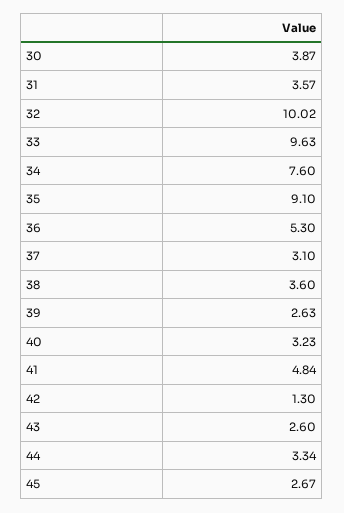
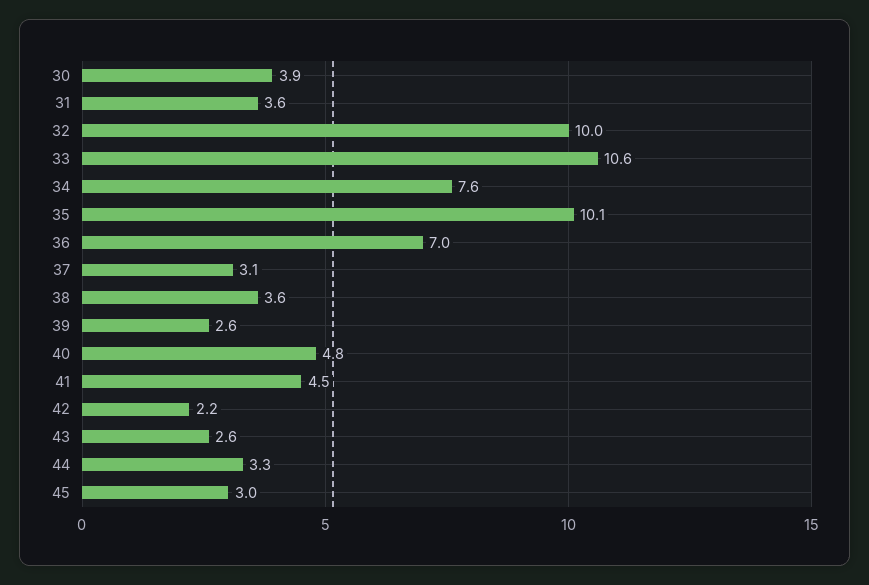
  {
    "30": 3.87,
    "31": 3.57,
    "32": 10.02,
-   "33": 9.63,
+   "33": 10.6,
    "34": 7.6,
-   "35": 9.1,
+   "35": 10.1,
-   "36": 5.3,
+   "36": 7,
    "37": 3.1,
    "38": 3.6,
    "39": 2.63,
-   "40": 3.23,
+   "40": 4.8,
-   "41": 4.84,
+   "41": 4.5,
-   "42": 1.3,
+   "42": 2.2,
    "43": 2.6,
    "44": 3.34,
-   "45": 2.67
+   "45": 3
  }

